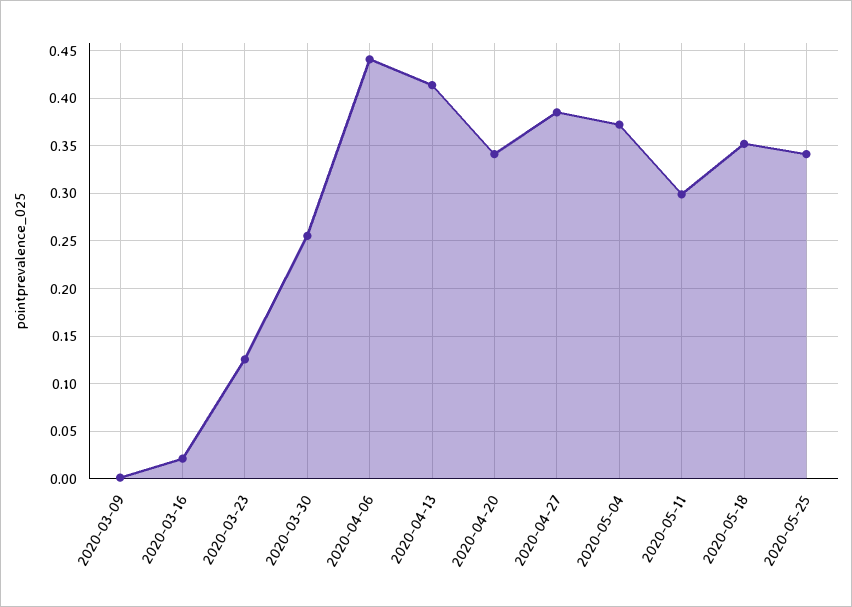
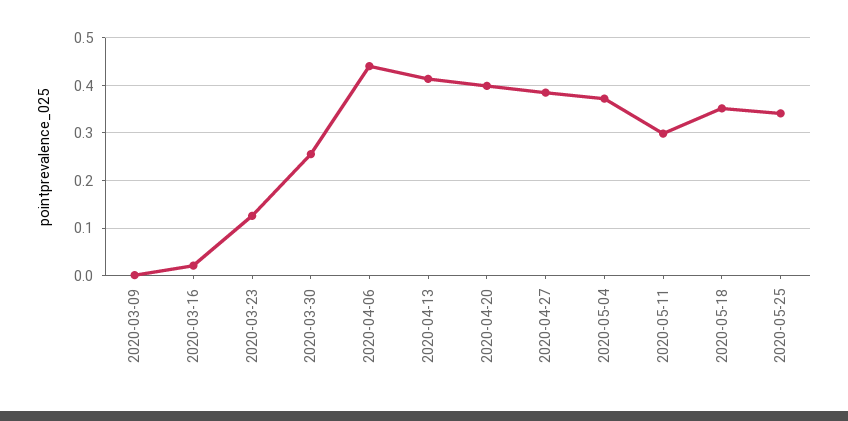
  {
    "2020-03-09": 0,
    "2020-03-16": 0.02,
    "2020-03-23": 0.13,
    "2020-03-30": 0.26,
    "2020-04-06": 0.44,
    "2020-04-13": 0.41,
-   "2020-04-20": 0.34,
+   "2020-04-20": 0.4,
    "2020-04-27": 0.39,
    "2020-05-04": 0.37,
    "2020-05-11": 0.3,
    "2020-05-18": 0.35,
    "2020-05-25": 0.34
  }

